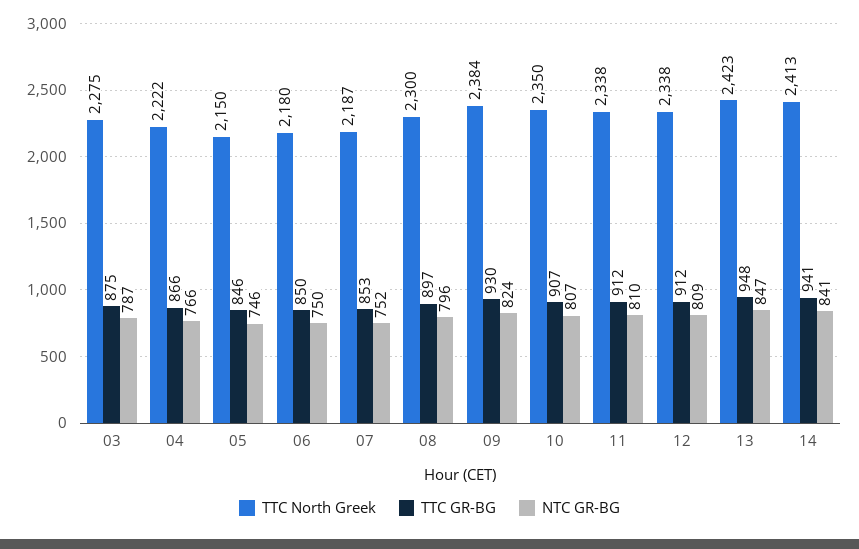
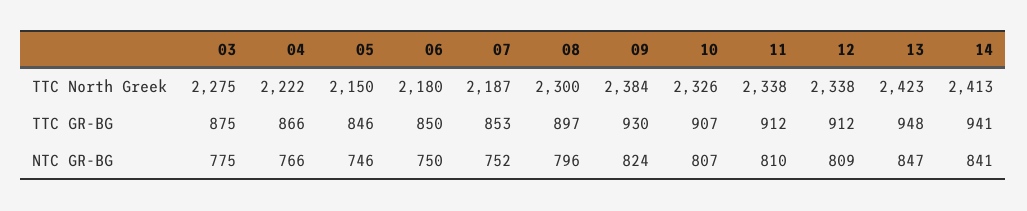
  {
    "TTC North Greek": {
      "03": 2275,
      "04": 2222,
      "05": 2150,
      "06": 2180,
      "07": 2187,
      "08": 2300,
      "09": 2384,
-     "10": 2350,
+     "10": 2326,
      "11": 2338,
      "12": 2338,
      "13": 2423,
      "14": 2413
    },
    "TTC GR-BG": {
      "03": 875,
      "04": 866,
      "05": 846,
      "06": 850,
      "07": 853,
      "08": 897,
      "09": 930,
      "10": 907,
      "11": 912,
      "12": 912,
      "13": 948,
      "14": 941
    },
    "NTC GR-BG": {
-     "03": 787,
+     "03": 775,
      "04": 766,
      "05": 746,
      "06": 750,
      "07": 752,
      "08": 796,
      "09": 824,
      "10": 807,
      "11": 810,
      "12": 809,
      "13": 847,
      "14": 841
    }
  }

